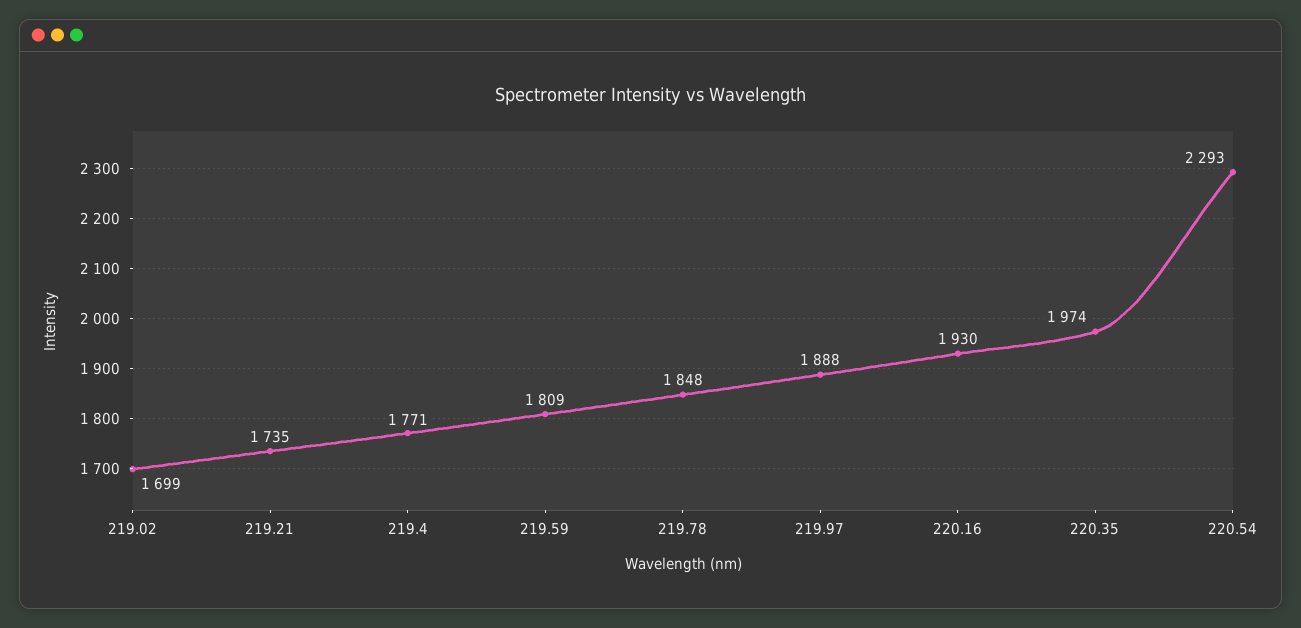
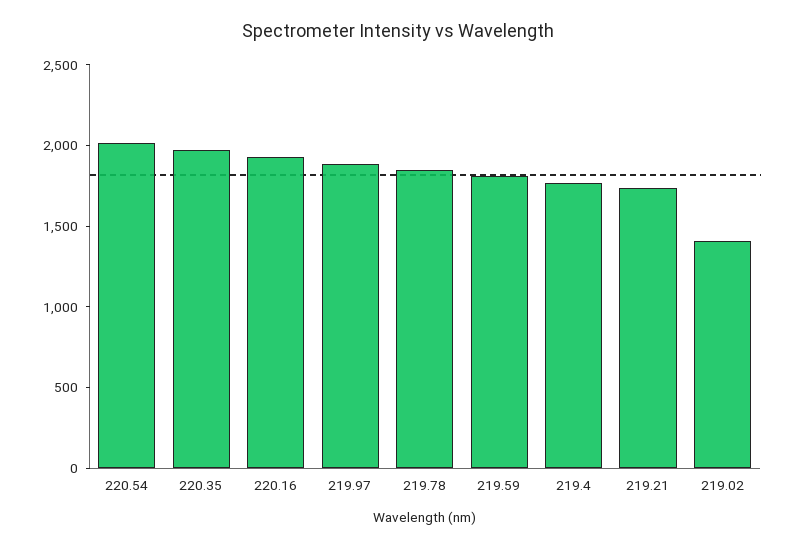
  {
-   "219.02": 1699,
+   "219.02": 1400,
    "219.21": 1735,
    "219.4": 1771,
    "219.59": 1809,
    "219.78": 1848,
    "219.97": 1888,
    "220.16": 1930,
    "220.35": 1974,
-   "220.54": 2293
+   "220.54": 2000
  }

